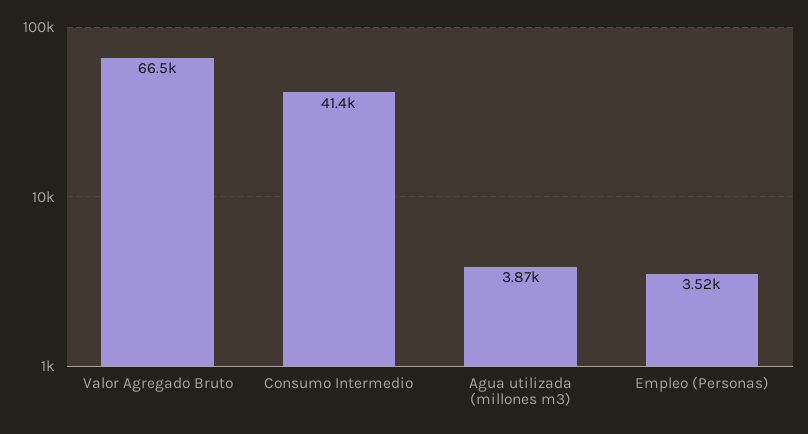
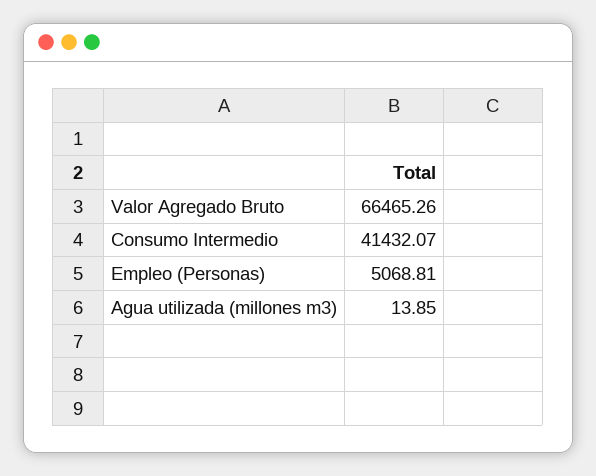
  {
    "Valor Agregado Bruto": 66465.26,
    "Consumo Intermedio": 41432.07,
-   "Agua utilizada (millones m3)": 3870,
+   "Agua utilizada (millones m3)": 13.85,
-   "Empleo (Personas)": 3520
+   "Empleo (Personas)": 5068.81
  }

